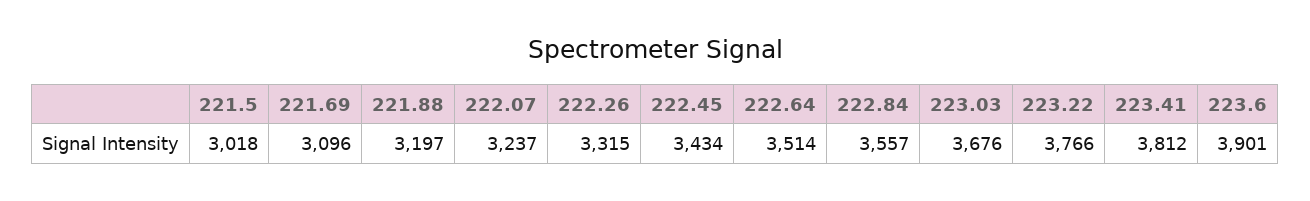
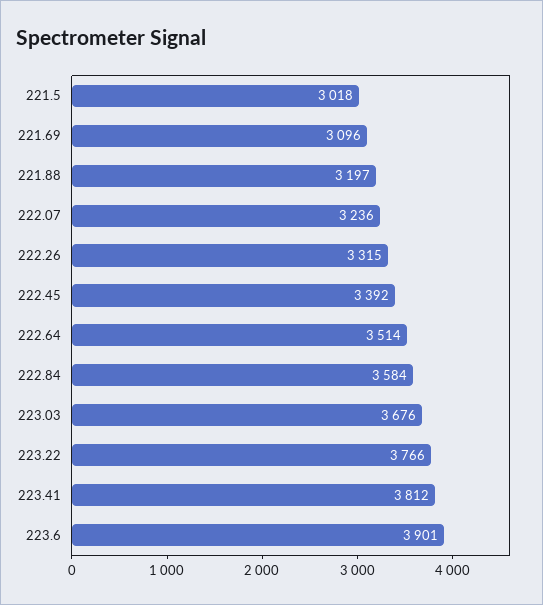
  {
    "221.5": 3018,
    "221.69": 3096,
    "221.88": 3197,
-   "222.07": 3237,
+   "222.07": 3236,
    "222.26": 3315,
-   "222.45": 3434,
+   "222.45": 3392,
    "222.64": 3514,
-   "222.84": 3557,
+   "222.84": 3584,
    "223.03": 3676,
    "223.22": 3766,
    "223.41": 3812,
    "223.6": 3901
  }

